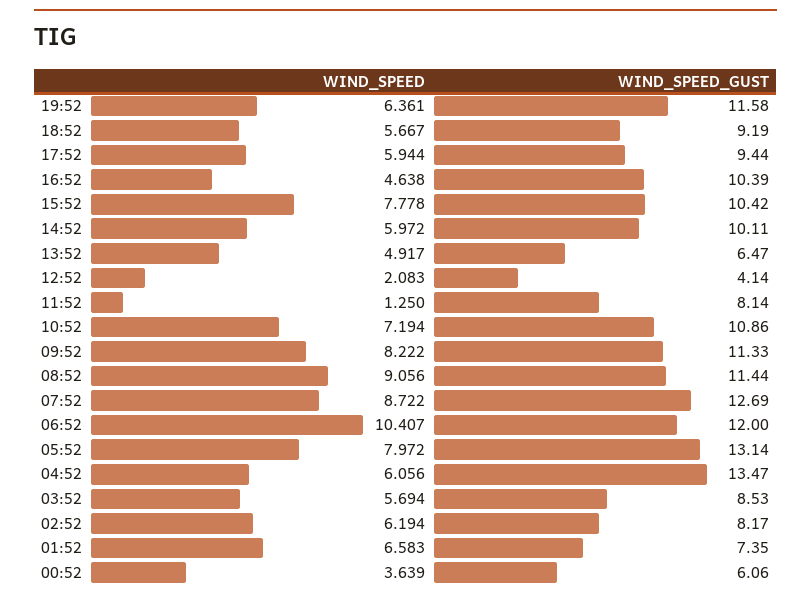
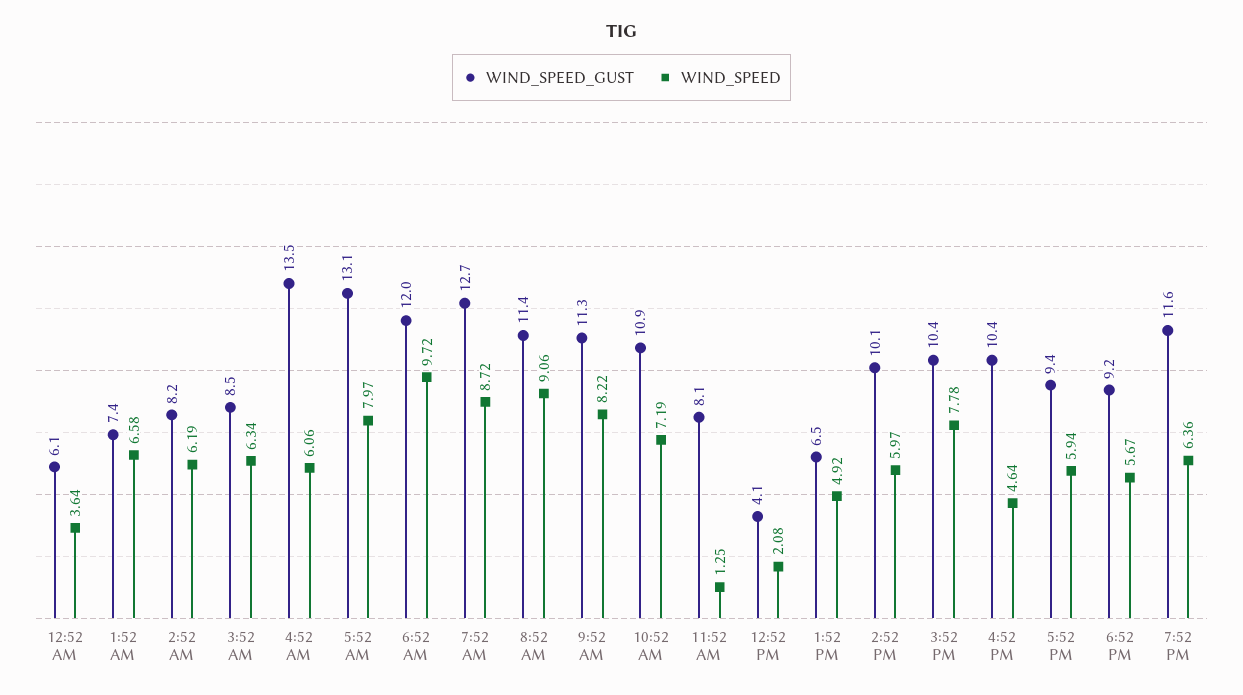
  {
    "WIND_SPEED": {
      "19:52": 6.361,
      "18:52": 5.667,
      "17:52": 5.944,
      "16:52": 4.638,
      "15:52": 7.778,
      "14:52": 5.972,
      "13:52": 4.917,
      "12:52": 2.083,
      "11:52": 1.25,
      "10:52": 7.194,
      "09:52": 8.222,
      "08:52": 9.056,
      "07:52": 8.722,
-     "06:52": 10.407,
+     "06:52": 9.72,
      "05:52": 7.972,
      "04:52": 6.056,
-     "03:52": 5.694,
+     "03:52": 6.34,
      "02:52": 6.194,
      "01:52": 6.583,
      "00:52": 3.639
    },
    "WIND_SPEED_GUST": {
      "19:52": 11.58,
      "18:52": 9.19,
      "17:52": 9.44,
      "16:52": 10.39,
      "15:52": 10.42,
      "14:52": 10.11,
      "13:52": 6.47,
      "12:52": 4.14,
      "11:52": 8.14,
      "10:52": 10.86,
      "09:52": 11.33,
      "08:52": 11.44,
      "07:52": 12.69,
      "06:52": 12,
      "05:52": 13.14,
      "04:52": 13.47,
      "03:52": 8.53,
      "02:52": 8.17,
      "01:52": 7.35,
      "00:52": 6.06
    }
  }

